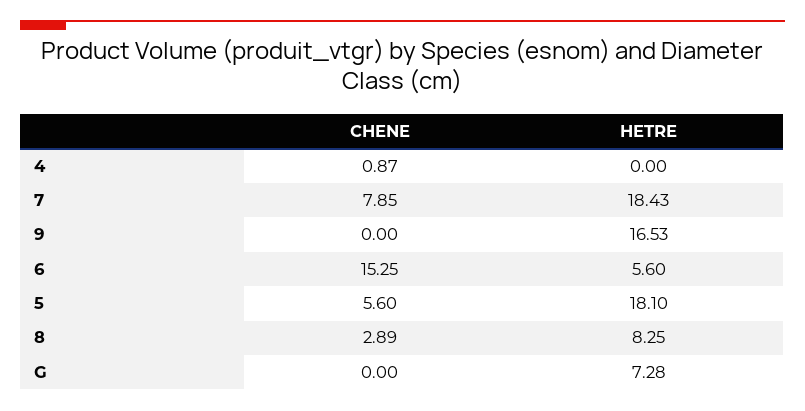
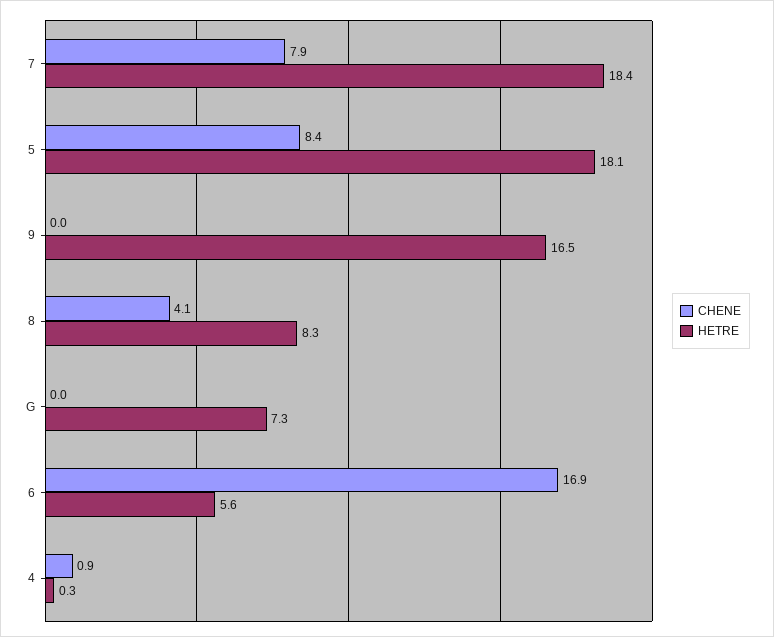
  {
    "CHENE": {
      "4": 0.87,
      "7": 7.85,
      "9": 0,
-     "6": 15.25,
+     "6": 16.9,
-     "5": 5.6,
+     "5": 8.4,
-     "8": 2.89,
+     "8": 4.1,
      "G": 0
    },
    "HETRE": {
-     "4": 0,
+     "4": 0.3,
      "7": 18.43,
      "9": 16.53,
      "6": 5.6,
      "5": 18.1,
      "8": 8.25,
      "G": 7.28
    }
  }

